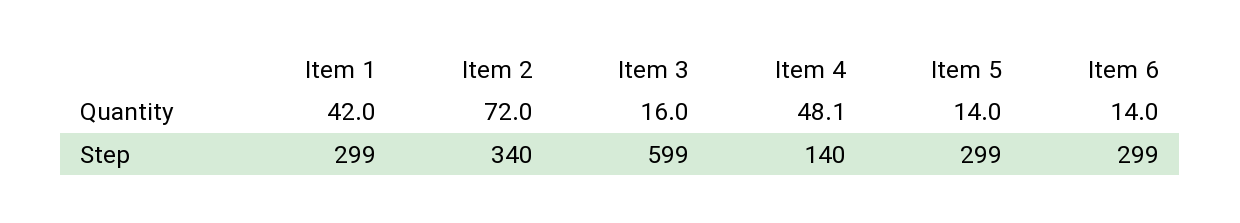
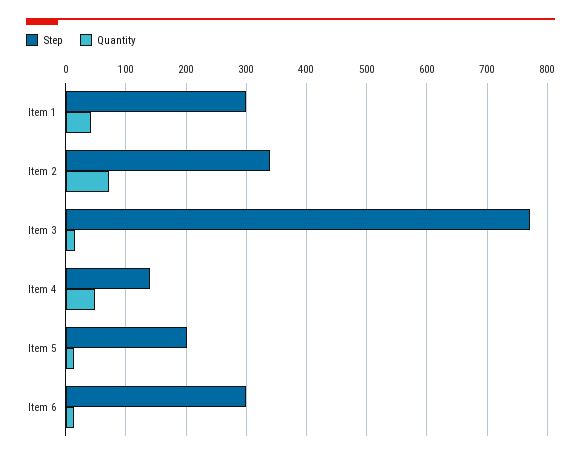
  {
    "Quantity": {
      "Item 1": 42,
      "Item 2": 72,
      "Item 3": 16,
      "Item 4": 48.1,
      "Item 5": 14,
      "Item 6": 14
    },
    "Step": {
      "Item 1": 299,
      "Item 2": 340,
-     "Item 3": 599,
+     "Item 3": 770,
      "Item 4": 140,
-     "Item 5": 299,
+     "Item 5": 200,
      "Item 6": 299
    }
  }

